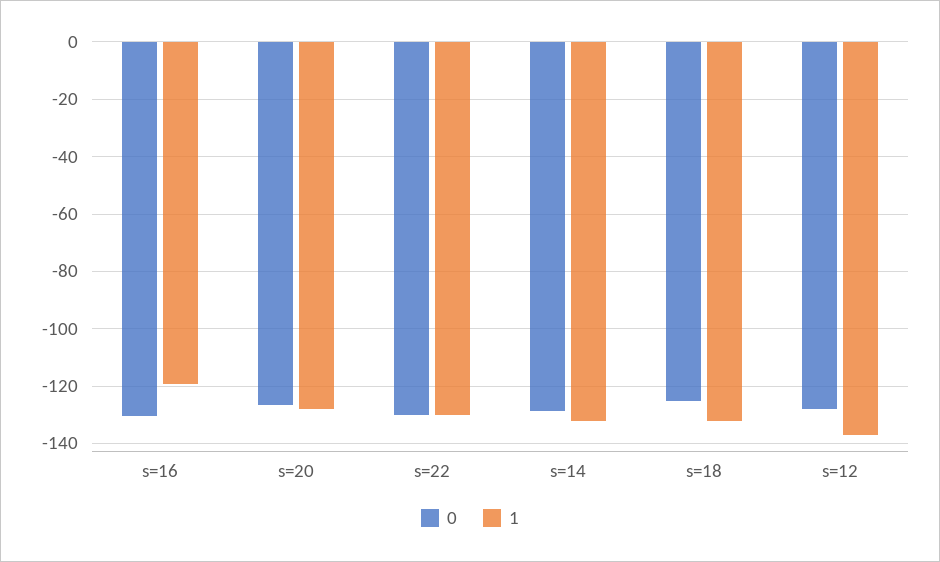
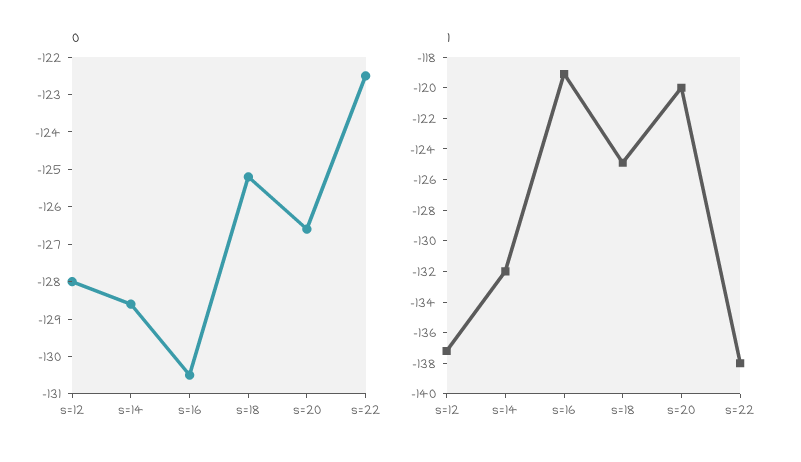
  {
    "0": {
      "s=16": -130.5,
      "s=20": -126.5,
-     "s=22": -130,
+     "s=22": -122.5,
      "s=14": -128.5,
      "s=18": -125,
      "s=12": -128
    },
    "1": {
      "s=16": -119,
-     "s=20": -127.5,
+     "s=20": -120,
-     "s=22": -130,
+     "s=22": -138,
      "s=14": -132,
-     "s=18": -132.5,
+     "s=18": -125,
      "s=12": -137
    }
  }

